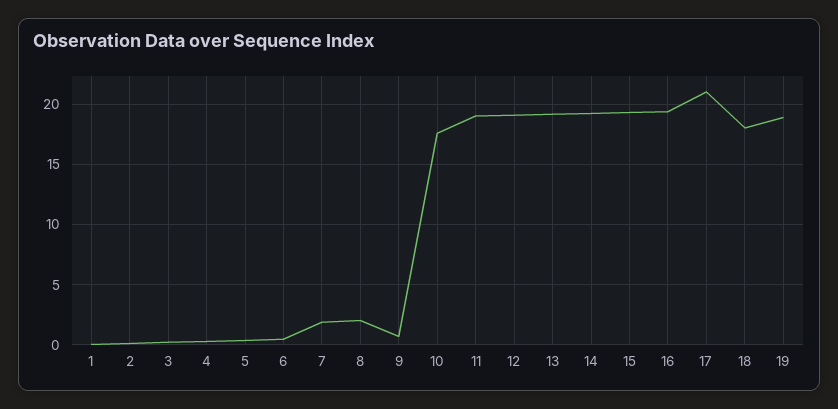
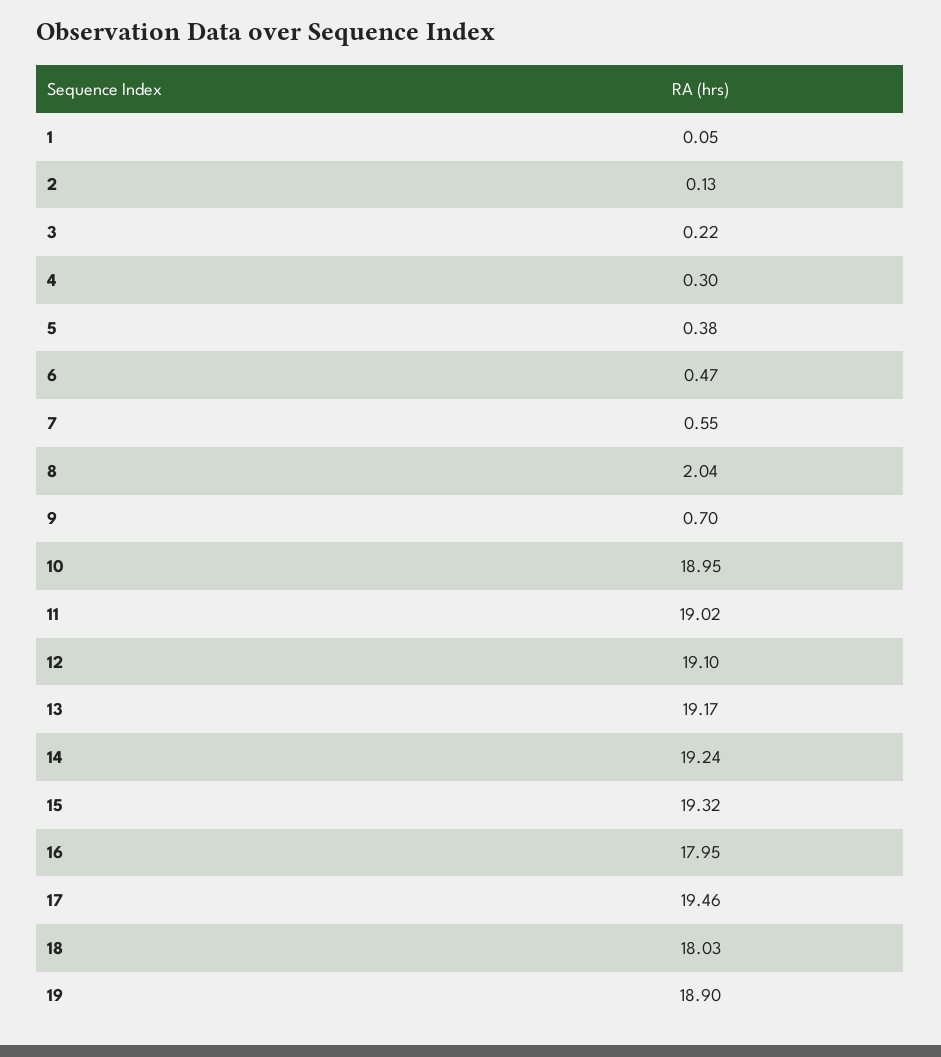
  {
    "1": 0.05,
    "2": 0.13,
    "3": 0.22,
    "4": 0.3,
    "5": 0.38,
    "6": 0.47,
-   "7": 2,
+   "7": 0.55,
    "8": 2.04,
    "9": 0.7,
-   "10": 17.5,
+   "10": 18.95,
    "11": 19.02,
    "12": 19.1,
    "13": 19.17,
    "14": 19.24,
    "15": 19.32,
-   "16": 19.5,
+   "16": 17.95,
-   "17": 21,
+   "17": 19.46,
    "18": 18.03,
    "19": 18.9
  }

